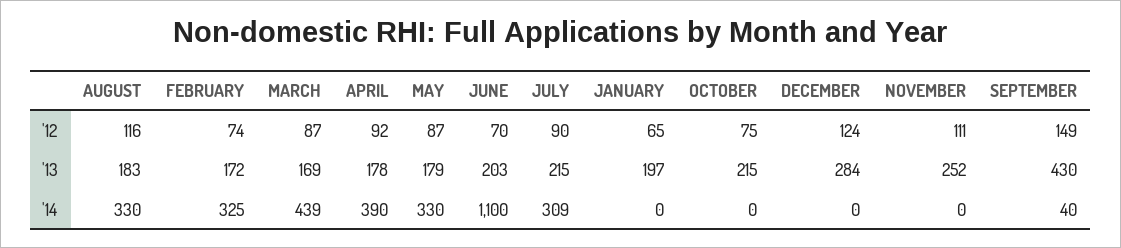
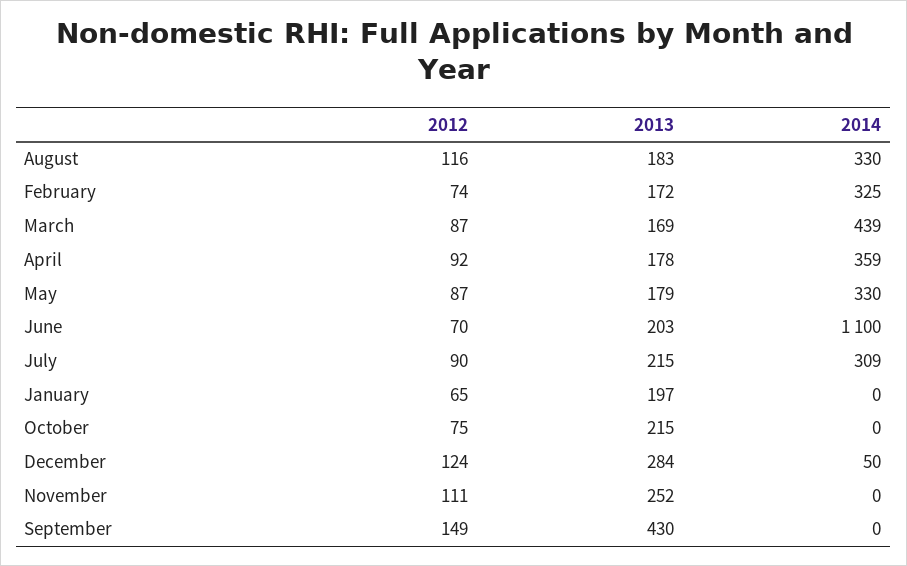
  {
    "AUGUST": {
      "'12": 116,
      "'13": 183,
      "'14": 330
    },
    "FEBRUARY": {
      "'12": 74,
      "'13": 172,
      "'14": 325
    },
    "MARCH": {
      "'12": 87,
      "'13": 169,
      "'14": 439
    },
    "APRIL": {
      "'12": 92,
      "'13": 178,
-     "'14": 390
+     "'14": 359
    },
    "MAY": {
      "'12": 87,
      "'13": 179,
      "'14": 330
    },
    "JUNE": {
      "'12": 70,
      "'13": 203,
      "'14": 1100
    },
    "JULY": {
      "'12": 90,
      "'13": 215,
      "'14": 309
    },
    "JANUARY": {
      "'12": 65,
      "'13": 197,
      "'14": 0
    },
    "OCTOBER": {
      "'12": 75,
      "'13": 215,
      "'14": 0
    },
    "DECEMBER": {
      "'12": 124,
      "'13": 284,
-     "'14": 0
+     "'14": 50
    },
    "NOVEMBER": {
      "'12": 111,
      "'13": 252,
      "'14": 0
    },
    "SEPTEMBER": {
      "'12": 149,
      "'13": 430,
-     "'14": 40
+     "'14": 0
    }
  }

